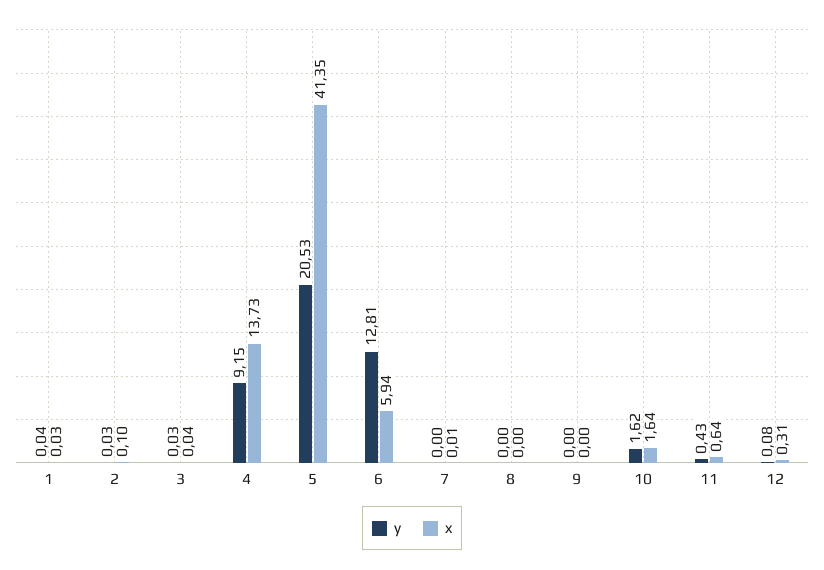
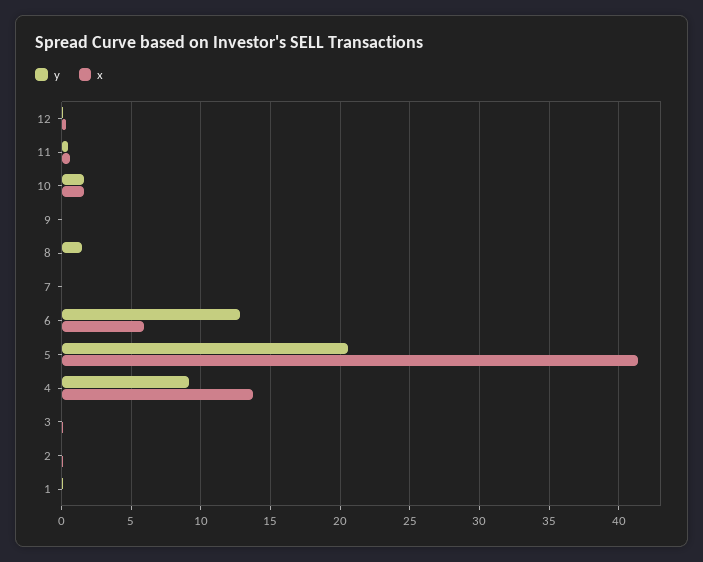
  {
    "y": {
      "1": 0.04,
      "2": 0.03,
      "3": 0.03,
      "4": 9.15,
      "5": 20.53,
      "6": 12.81,
      "7": 0,
-     "8": 0,
+     "8": 1.5,
      "9": 0,
      "10": 1.62,
      "11": 0.43,
      "12": 0.08
    },
    "x": {
      "1": 0.03,
      "2": 0.1,
      "3": 0.04,
      "4": 13.73,
      "5": 41.35,
      "6": 5.94,
      "7": 0.01,
      "8": 0,
      "9": 0,
      "10": 1.64,
      "11": 0.64,
      "12": 0.31
    }
  }

